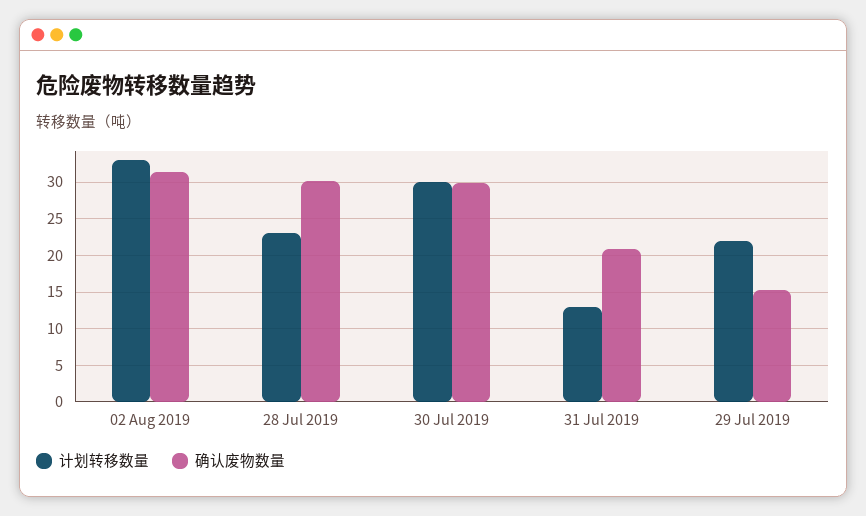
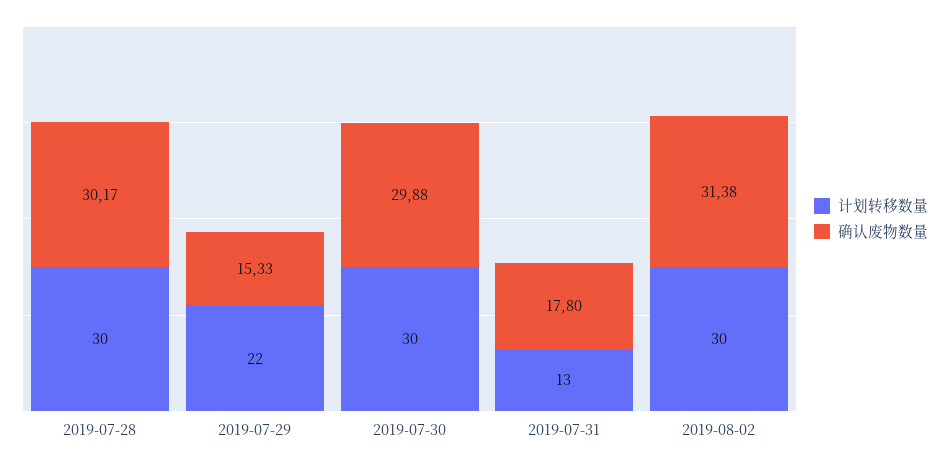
  {
    "计划转移数量": {
-     "02 Aug 2019": 33,
+     "02 Aug 2019": 30,
-     "28 Jul 2019": 23,
+     "28 Jul 2019": 30,
      "30 Jul 2019": 30,
      "31 Jul 2019": 13,
      "29 Jul 2019": 22
    },
    "确认废物数量": {
      "02 Aug 2019": 31.38,
      "28 Jul 2019": 30.17,
      "30 Jul 2019": 29.88,
-     "31 Jul 2019": 21,
+     "31 Jul 2019": 17.8,
      "29 Jul 2019": 15.33
    }
  }

